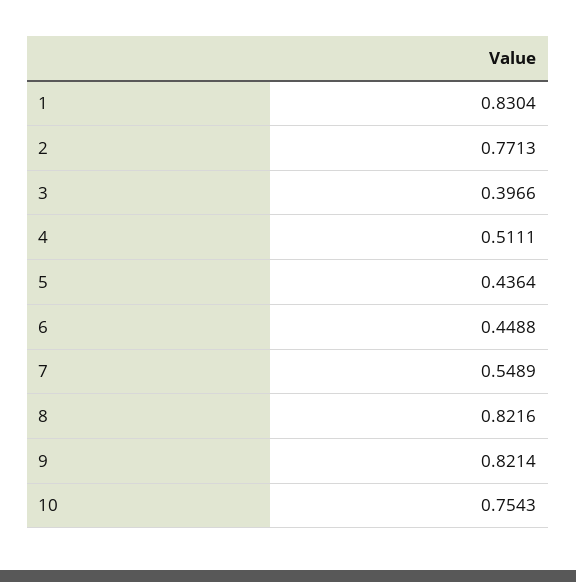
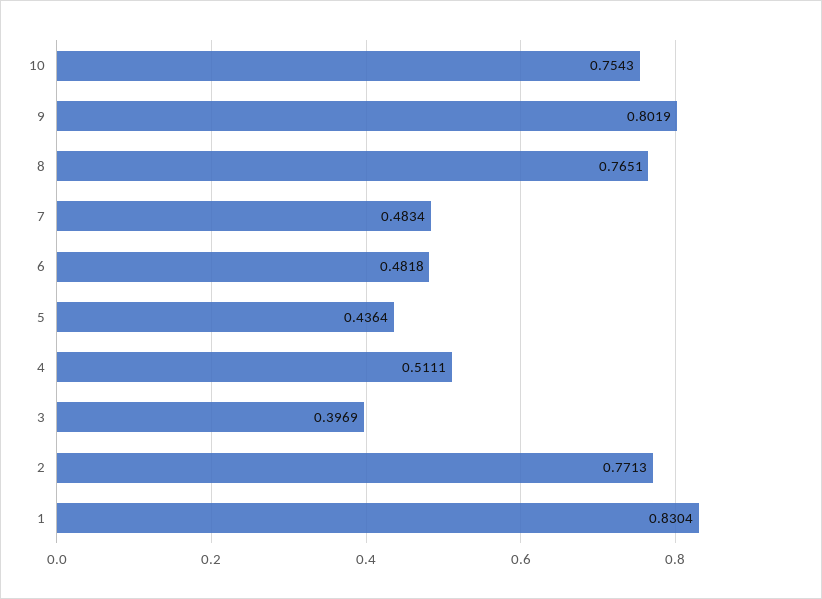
  {
    "1": 0.8304,
    "2": 0.7713,
-   "3": 0.3966,
+   "3": 0.3969,
    "4": 0.5111,
    "5": 0.4364,
-   "6": 0.4488,
+   "6": 0.4818,
-   "7": 0.5489,
+   "7": 0.4834,
-   "8": 0.8216,
+   "8": 0.7651,
-   "9": 0.8214,
+   "9": 0.8019,
    "10": 0.7543
  }

